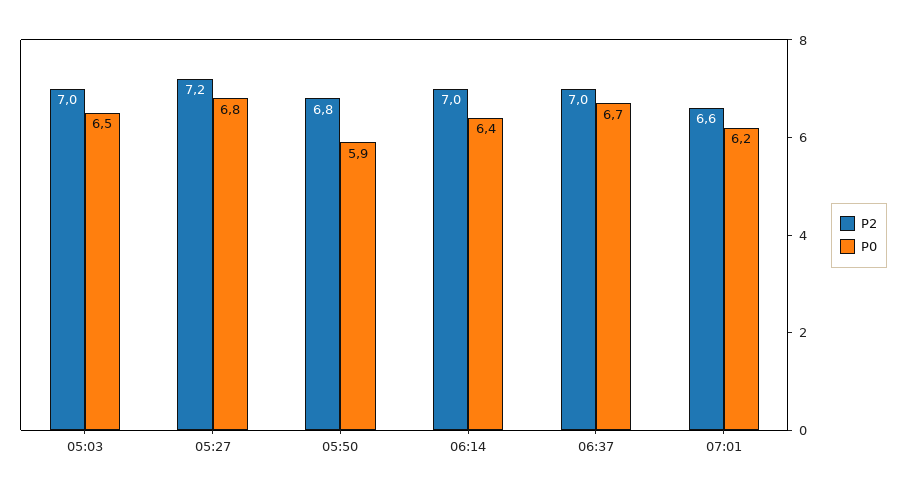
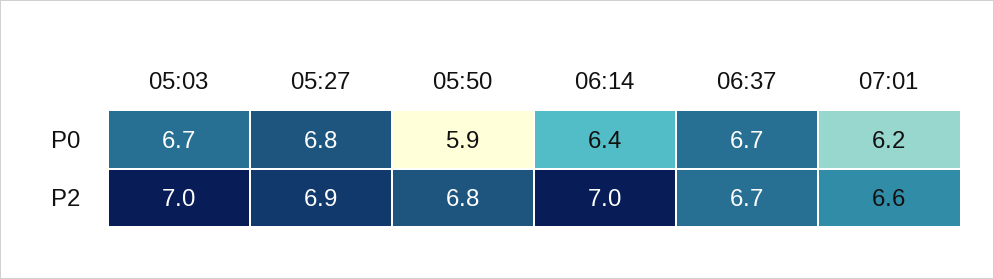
  {
    "P2": {
      "05:03": 7,
-     "05:27": 7.2,
+     "05:27": 6.9,
      "05:50": 6.8,
      "06:14": 7,
-     "06:37": 7,
+     "06:37": 6.7,
      "07:01": 6.6
    },
    "P0": {
-     "05:03": 6.5,
+     "05:03": 6.7,
      "05:27": 6.8,
      "05:50": 5.9,
      "06:14": 6.4,
      "06:37": 6.7,
      "07:01": 6.2
    }
  }

